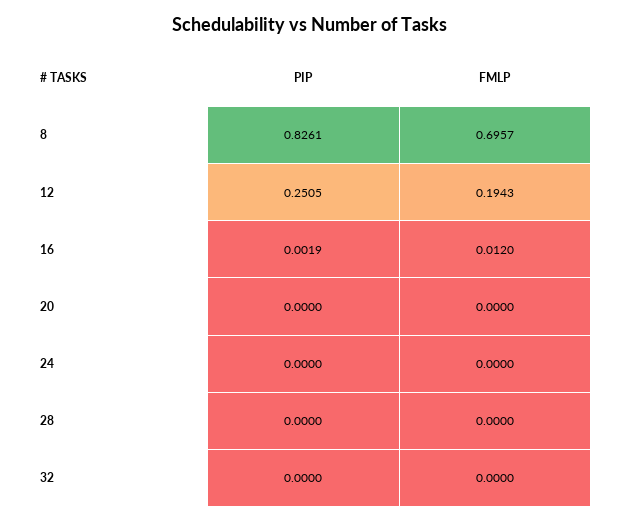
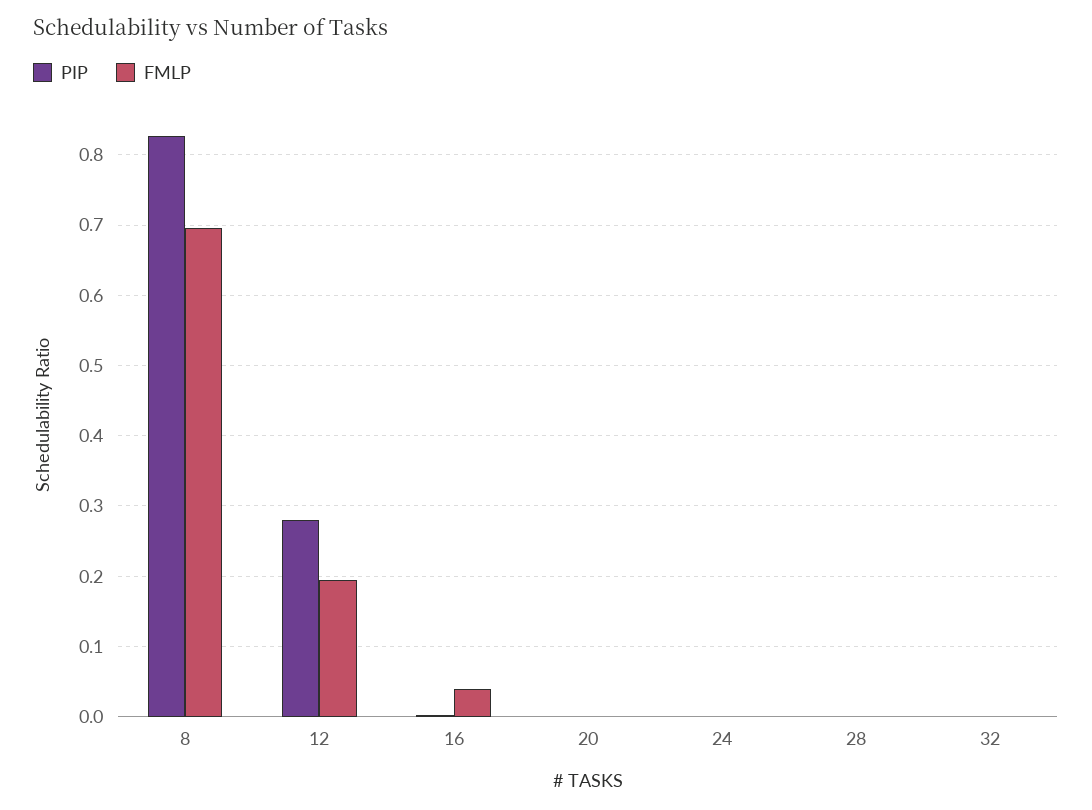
  {
    "PIP": {
      "8": 0.8261,
-     "12": 0.2505,
+     "12": 0.28,
      "16": 0.0019,
      "20": 0,
      "24": 0,
      "28": 0,
      "32": 0
    },
    "FMLP": {
      "8": 0.6957,
      "12": 0.1943,
-     "16": 0.012,
+     "16": 0.04,
      "20": 0,
      "24": 0,
      "28": 0,
      "32": 0
    }
  }

